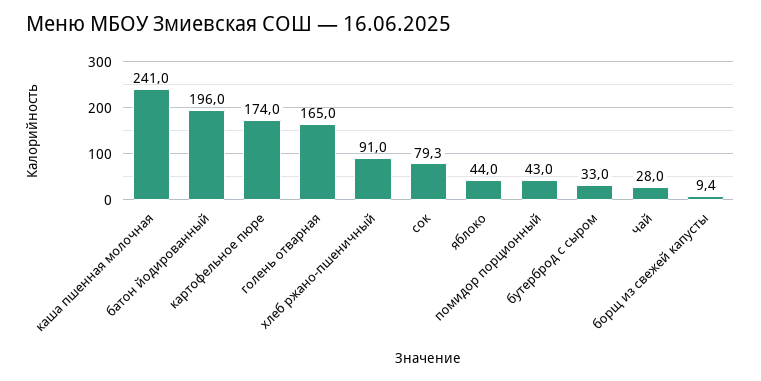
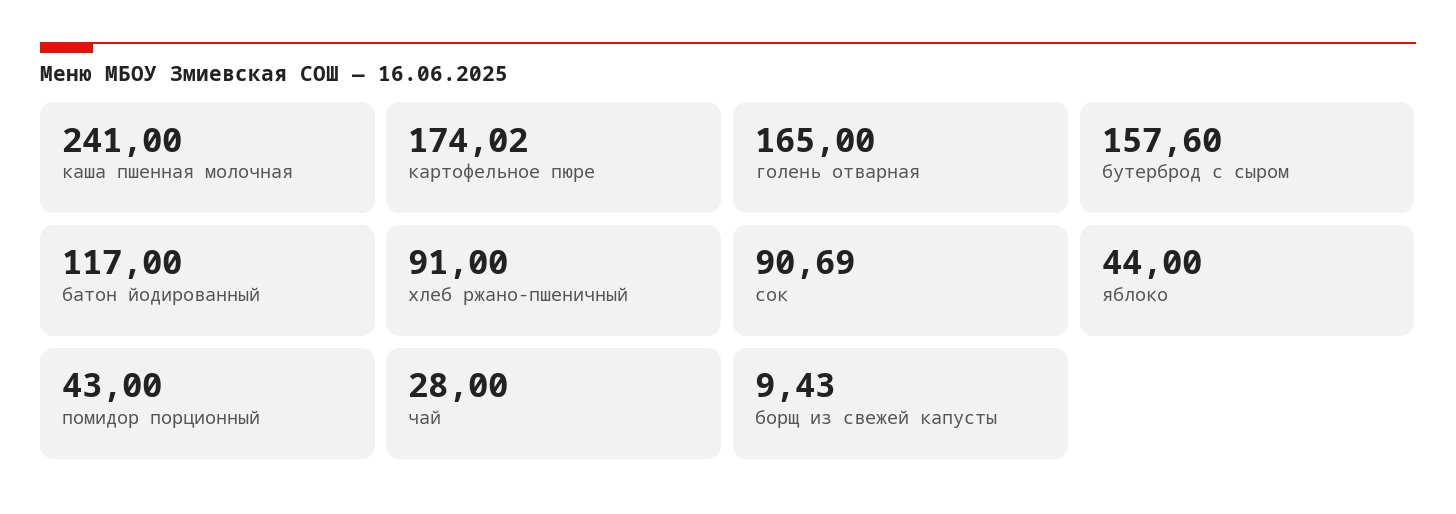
  {
    "каша пшенная молочная": 241,
-   "батон йодированный": 196,
+   "батон йодированный": 117,
    "картофельное пюре": 174.02,
    "голень отварная": 165,
    "хлеб ржано-пшеничный": 91,
-   "сок": 79.3,
+   "сок": 90.69,
    "яблоко": 44,
    "помидор порционный": 43,
-   "бутерброд с сыром": 33,
+   "бутерброд с сыром": 157.6,
    "чай": 28,
    "борщ из свежей капусты": 9.43
  }

